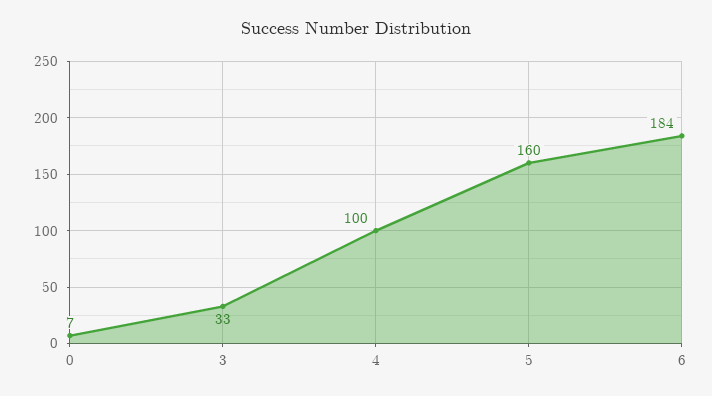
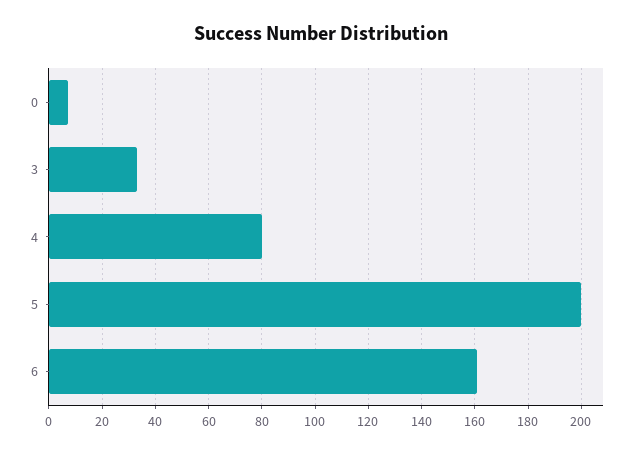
  {
    "0": 7,
    "3": 33,
-   "4": 100,
+   "4": 80,
-   "5": 160,
+   "5": 200,
-   "6": 184
+   "6": 160
  }

